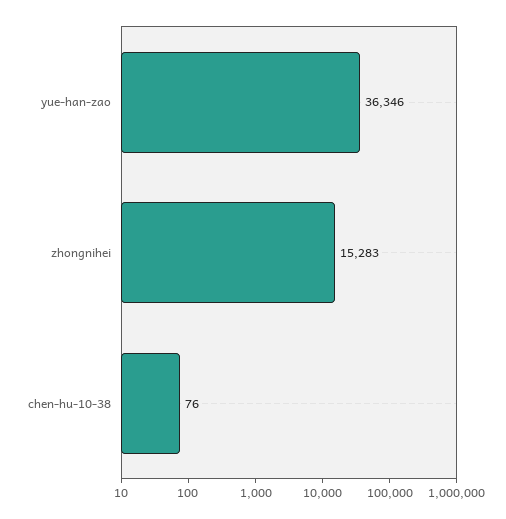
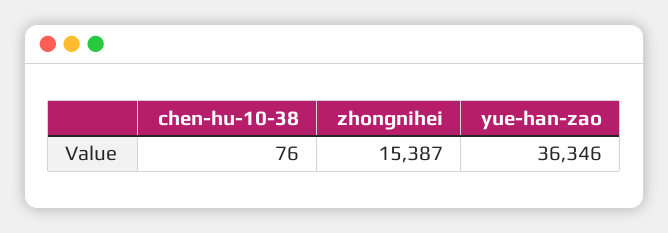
  {
    "yue-han-zao": 36346,
-   "zhongnihei": 15283,
+   "zhongnihei": 15387,
    "chen-hu-10-38": 76
  }

